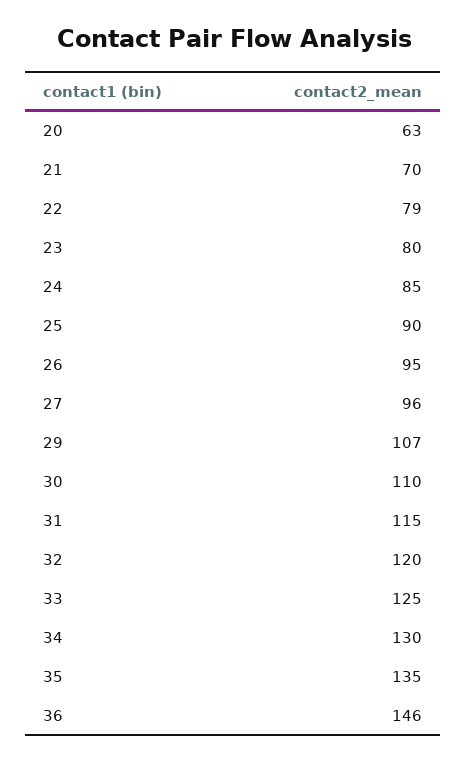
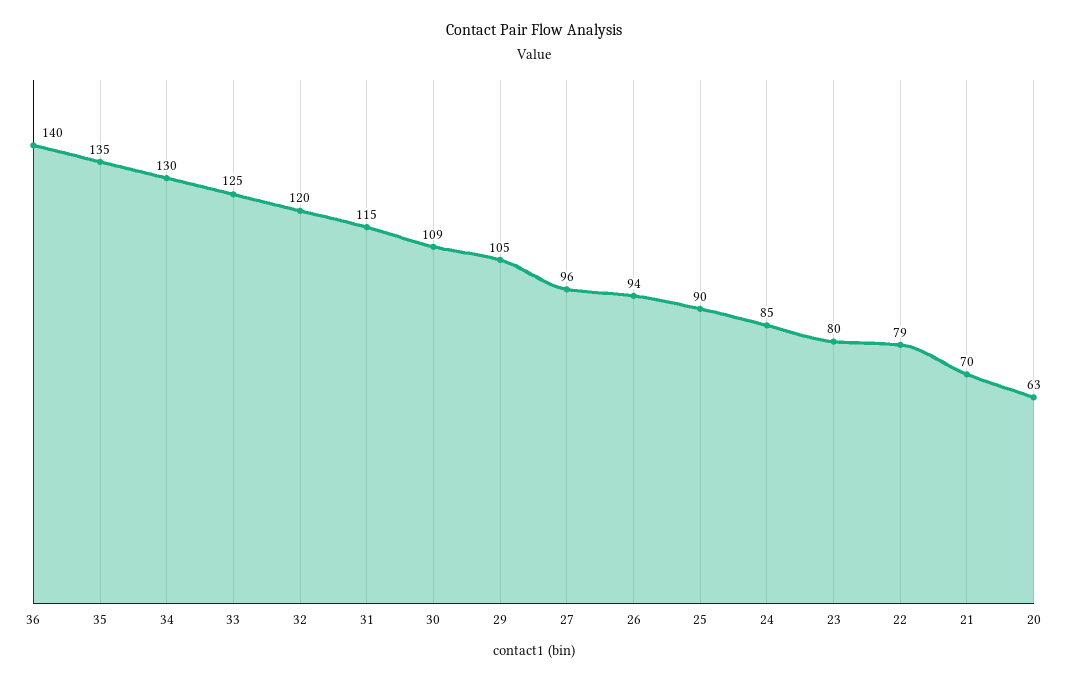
  {
    "20": 63,
    "21": 70,
    "22": 79,
    "23": 80,
    "24": 85,
    "25": 90,
-   "26": 95,
+   "26": 94,
    "27": 96,
-   "29": 107,
+   "29": 105,
-   "30": 110,
+   "30": 109,
    "31": 115,
    "32": 120,
    "33": 125,
    "34": 130,
    "35": 135,
-   "36": 146
+   "36": 140
  }

